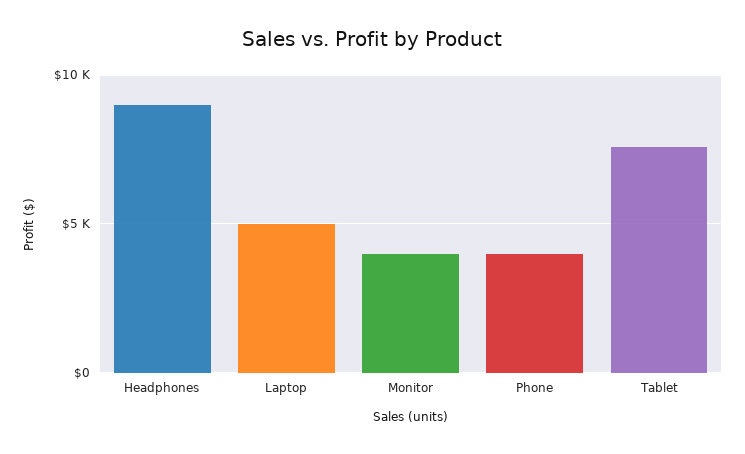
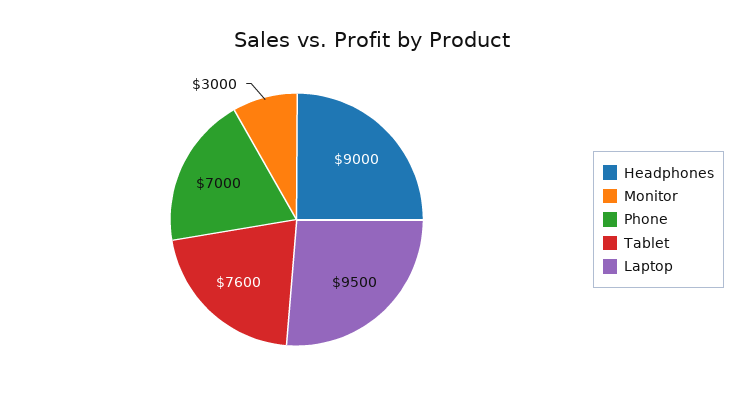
  {
    "Headphones": 9000,
-   "Laptop": 5000,
+   "Laptop": 9500,
-   "Monitor": 4000,
+   "Monitor": 3000,
-   "Phone": 4000,
+   "Phone": 7000,
    "Tablet": 7600
  }

